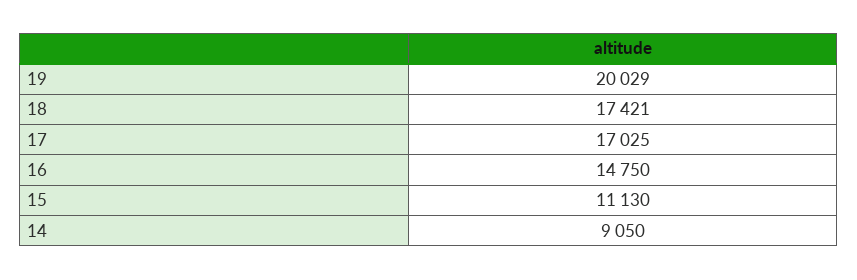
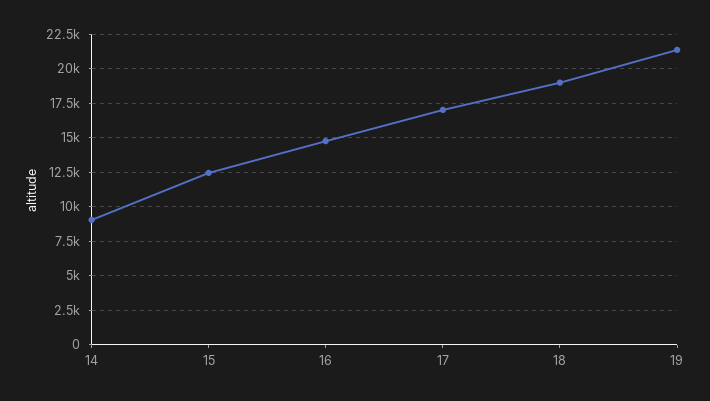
  {
-   "19": 20029,
+   "19": 21500,
-   "18": 17421,
+   "18": 19000,
    "17": 17025,
    "16": 14750,
-   "15": 11130,
+   "15": 12500,
    "14": 9050
  }

